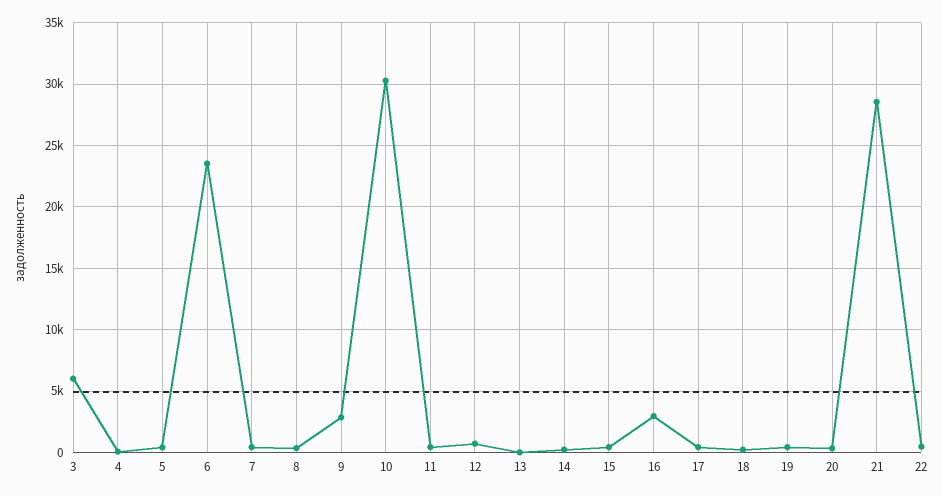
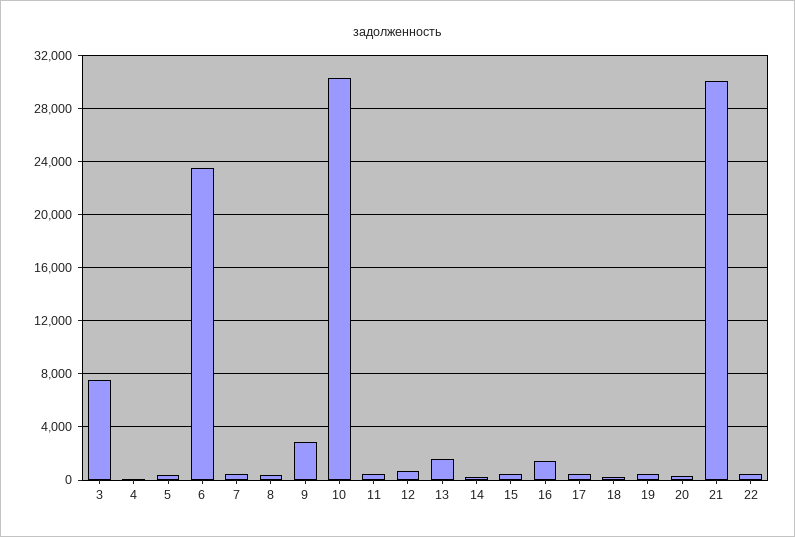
  {
-   "3": 6000,
+   "3": 7500,
    "4": 0,
    "5": 500,
    "6": 23500,
    "7": 500,
    "8": 500,
    "9": 3000,
    "10": 30500,
    "11": 500,
    "12": 500,
-   "13": 0,
+   "13": 1500,
    "14": 0,
    "15": 500,
-   "16": 3000,
+   "16": 1500,
    "17": 500,
    "18": 0,
    "19": 500,
    "20": 500,
-   "21": 28500,
+   "21": 30000,
    "22": 500
  }

